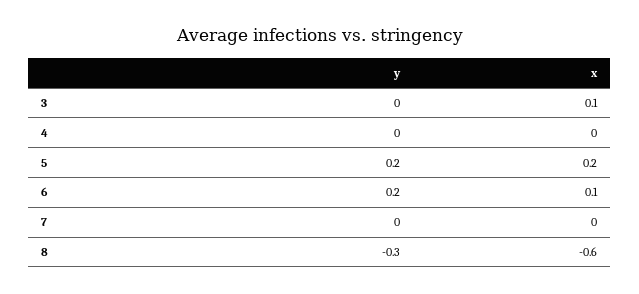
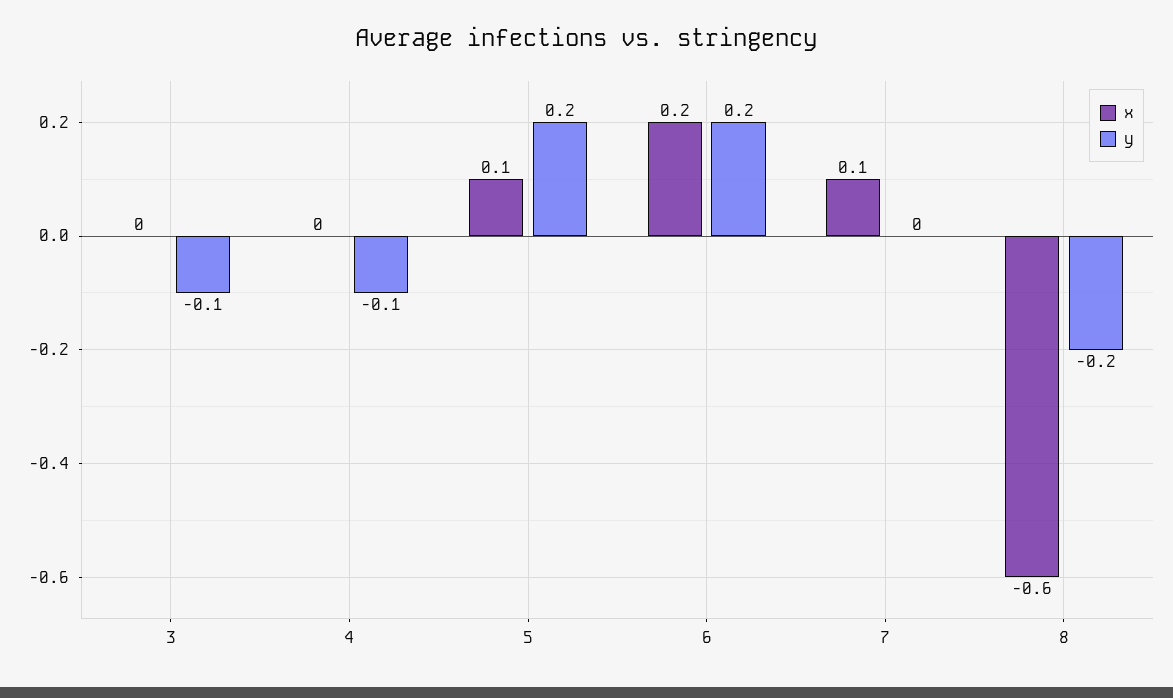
  {
    "y": {
-     "3": 0,
+     "3": -0.1,
-     "4": 0,
+     "4": -0.1,
      "5": 0.2,
      "6": 0.2,
      "7": 0,
-     "8": -0.3
+     "8": -0.2
    },
    "x": {
-     "3": 0.1,
+     "3": 0,
      "4": 0,
-     "5": 0.2,
+     "5": 0.1,
-     "6": 0.1,
+     "6": 0.2,
-     "7": 0,
+     "7": 0.1,
      "8": -0.6
    }
  }

